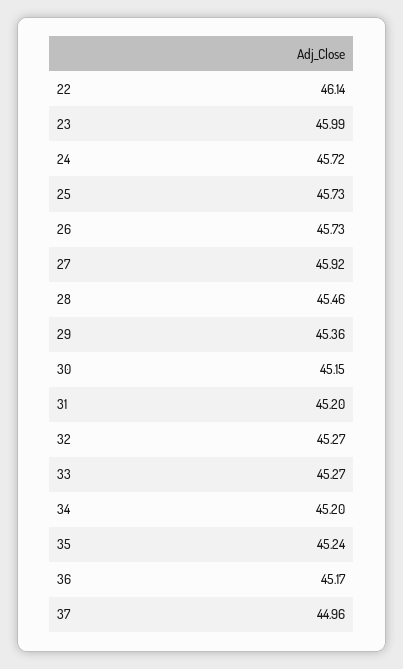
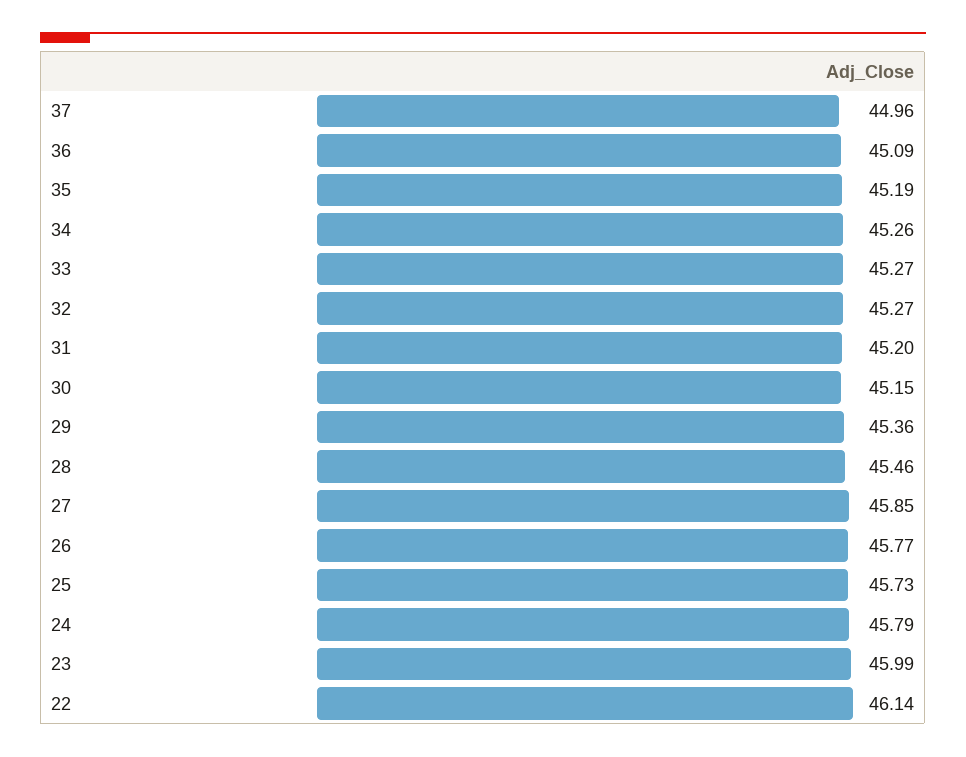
  {
    "22": 46.14,
    "23": 45.99,
-   "24": 45.72,
+   "24": 45.79,
    "25": 45.73,
-   "26": 45.73,
+   "26": 45.77,
-   "27": 45.92,
+   "27": 45.85,
    "28": 45.46,
    "29": 45.36,
    "30": 45.15,
    "31": 45.2,
    "32": 45.27,
    "33": 45.27,
-   "34": 45.2,
+   "34": 45.26,
-   "35": 45.24,
+   "35": 45.19,
-   "36": 45.17,
+   "36": 45.09,
    "37": 44.96
  }

